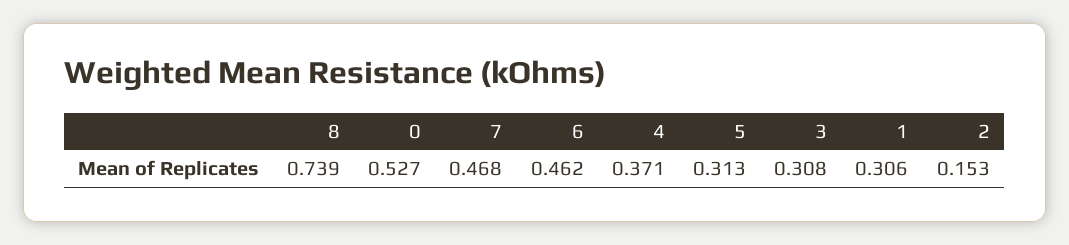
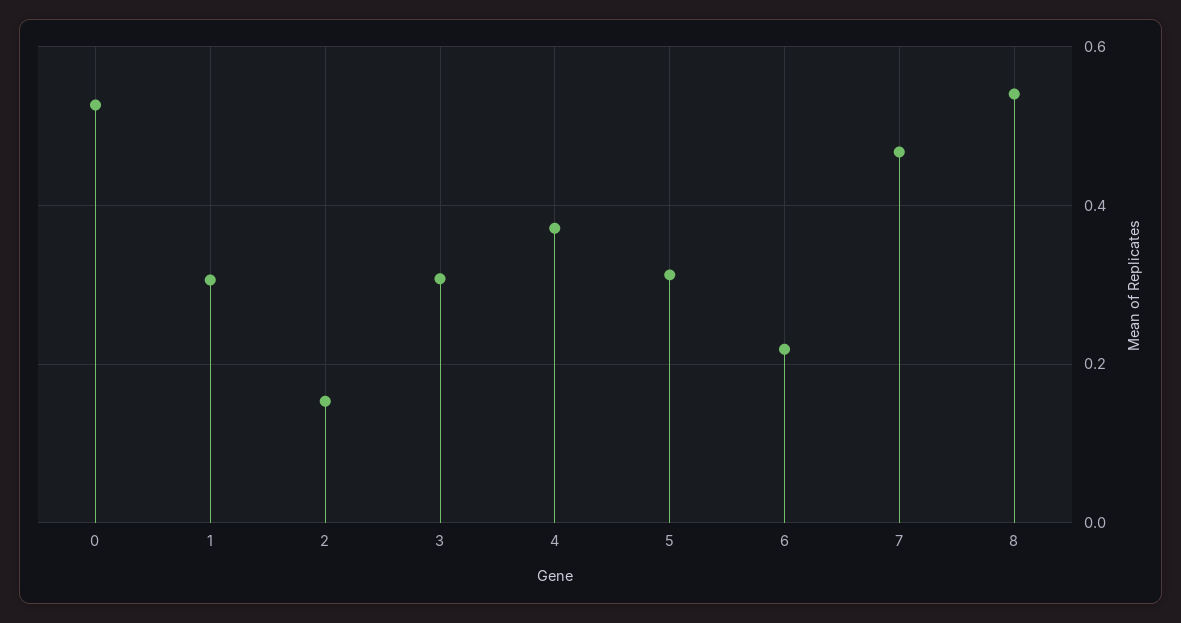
  {
-   "8": 0.739,
+   "8": 0.54,
    "0": 0.527,
    "7": 0.468,
-   "6": 0.462,
+   "6": 0.22,
    "4": 0.371,
    "5": 0.313,
    "3": 0.308,
    "1": 0.306,
    "2": 0.153
  }

